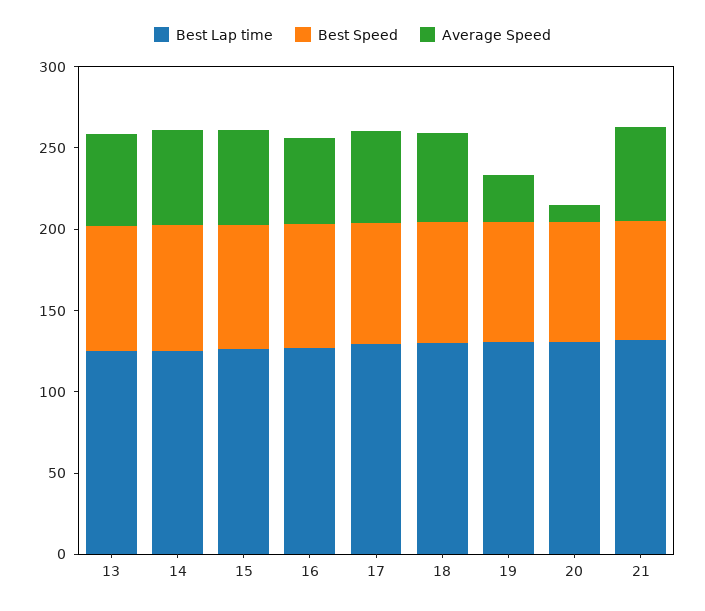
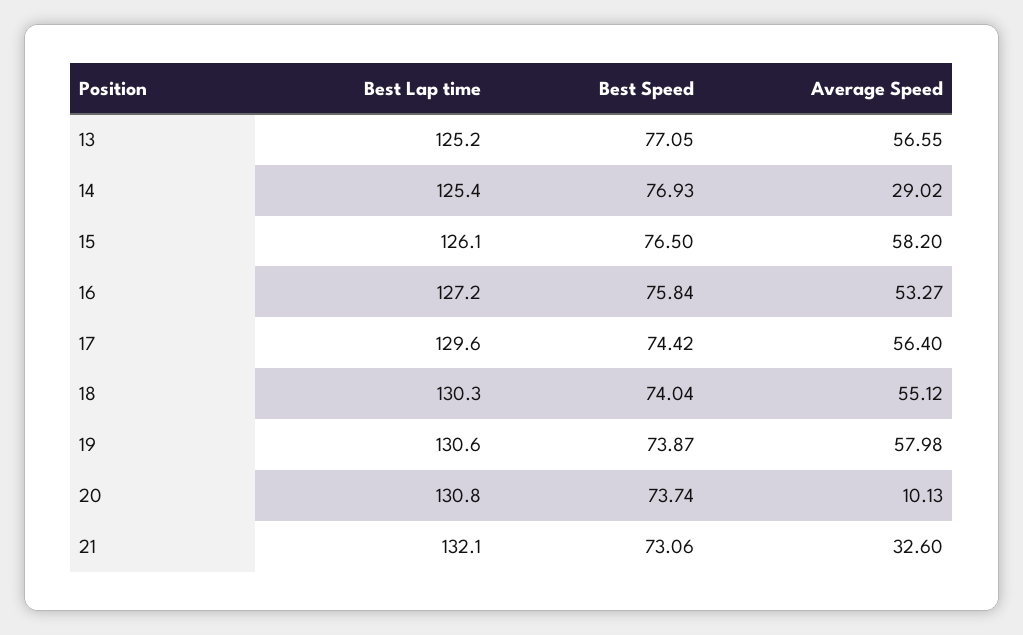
  {
    "Best Lap time": {
      "13": 125.2,
      "14": 125.4,
      "15": 126.1,
      "16": 127.2,
      "17": 129.6,
      "18": 130.3,
      "19": 130.6,
      "20": 130.8,
      "21": 132.1
    },
    "Best Speed": {
      "13": 77.05,
      "14": 76.93,
      "15": 76.5,
      "16": 75.84,
      "17": 74.42,
      "18": 74.04,
      "19": 73.87,
      "20": 73.74,
      "21": 73.06
    },
    "Average Speed": {
      "13": 56.55,
-     "14": 60,
+     "14": 29.02,
      "15": 58.2,
      "16": 53.27,
      "17": 56.4,
      "18": 55.12,
-     "19": 30,
+     "19": 57.98,
      "20": 10.13,
-     "21": 60
+     "21": 32.6
    }
  }

